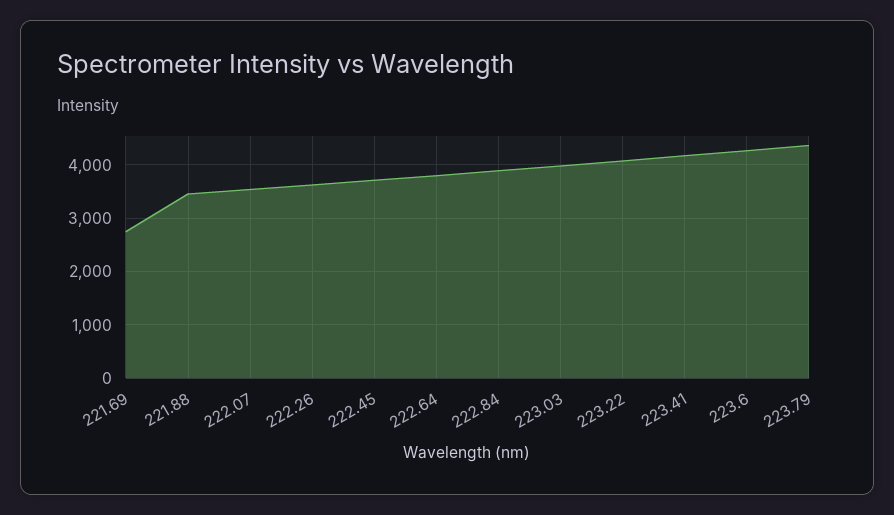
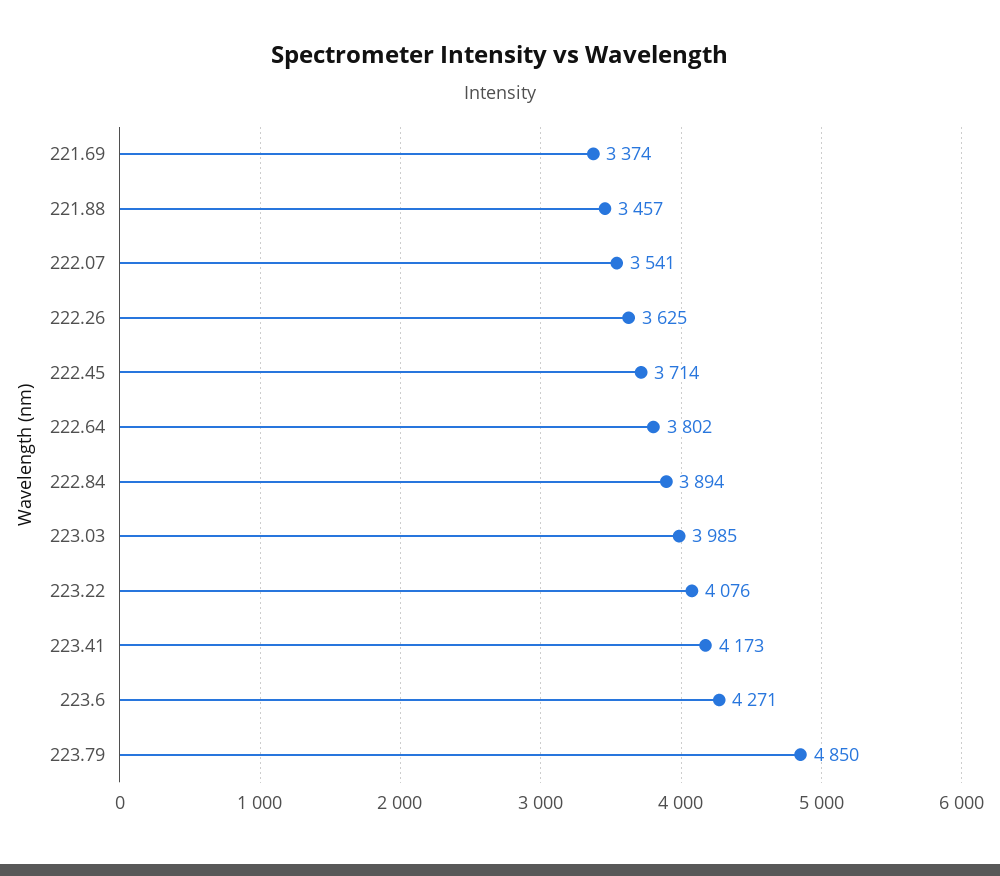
  {
-   "221.69": 2800,
+   "221.69": 3374,
    "221.88": 3457,
    "222.07": 3541,
    "222.26": 3625,
    "222.45": 3714,
    "222.64": 3802,
    "222.84": 3894,
    "223.03": 3985,
    "223.22": 4076,
    "223.41": 4173,
    "223.6": 4271,
-   "223.79": 4400
+   "223.79": 4850
  }

